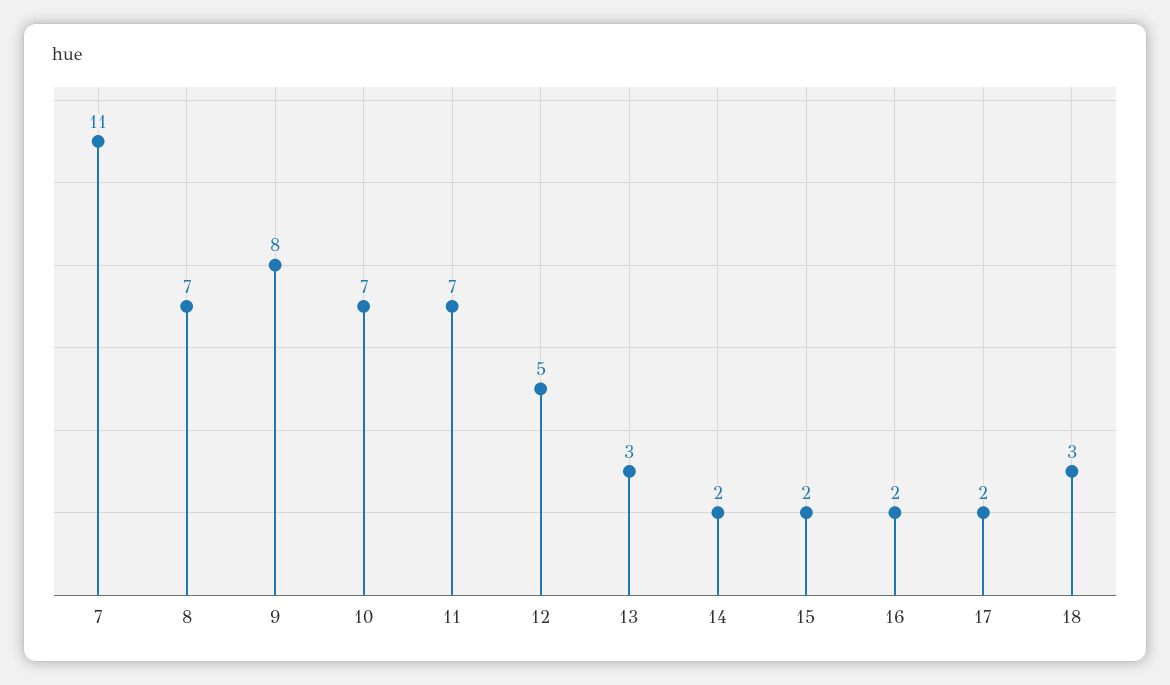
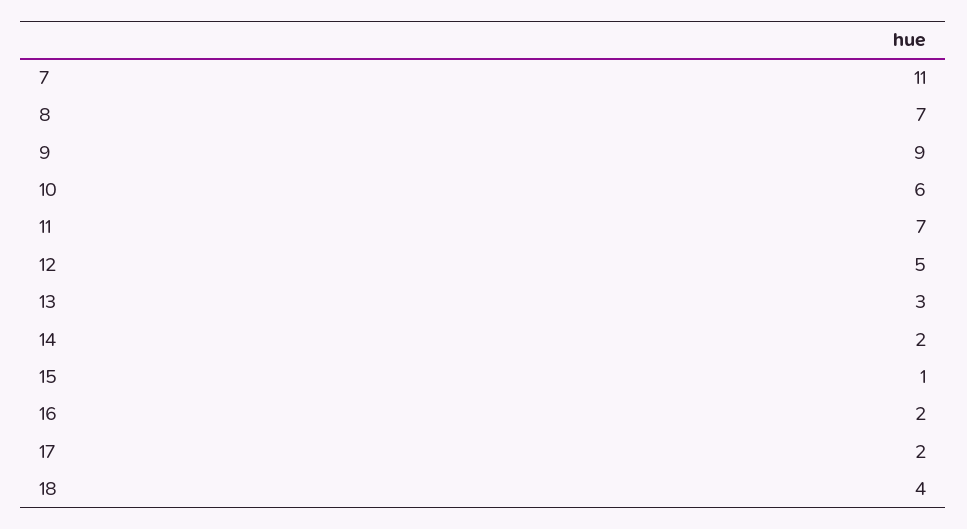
  {
    "7": 11,
    "8": 7,
-   "9": 8,
+   "9": 9,
-   "10": 7,
+   "10": 6,
    "11": 7,
    "12": 5,
    "13": 3,
    "14": 2,
-   "15": 2,
+   "15": 1,
    "16": 2,
    "17": 2,
-   "18": 3
+   "18": 4
  }

